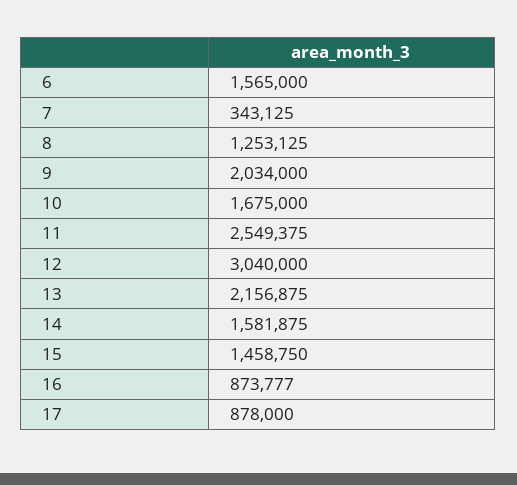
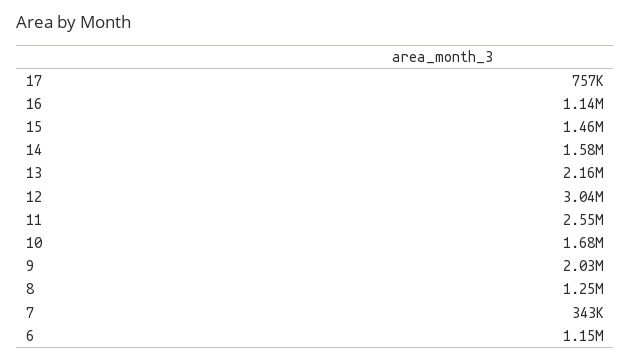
  {
-   "6": 1565000,
+   "6": 1150000,
    "7": 343125,
    "8": 1253125,
    "9": 2034000,
    "10": 1675000,
    "11": 2549375,
    "12": 3040000,
    "13": 2156875,
    "14": 1581875,
    "15": 1458750,
-   "16": 873777,
+   "16": 1140000,
-   "17": 878000
+   "17": 757000
  }

